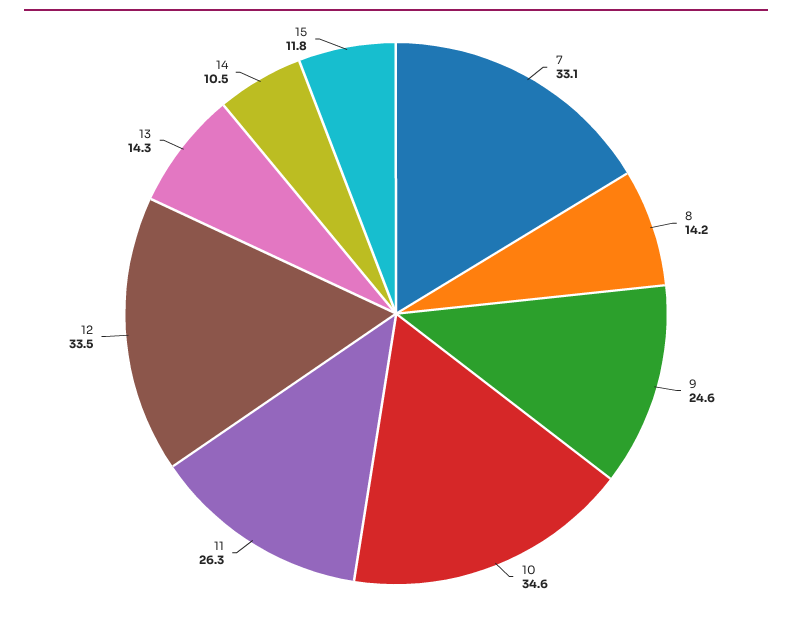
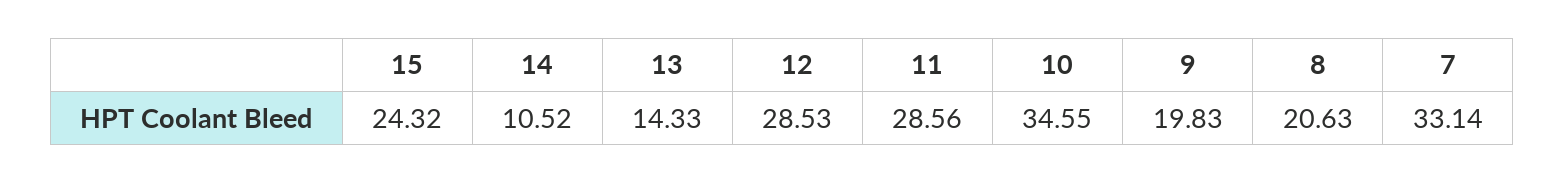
  {
    "7": 33.14,
-   "8": 14.2,
+   "8": 20.63,
-   "9": 24.6,
+   "9": 19.83,
    "10": 34.55,
-   "11": 26.3,
+   "11": 28.56,
-   "12": 33.5,
+   "12": 28.53,
    "13": 14.33,
    "14": 10.52,
-   "15": 11.8
+   "15": 24.32
  }

